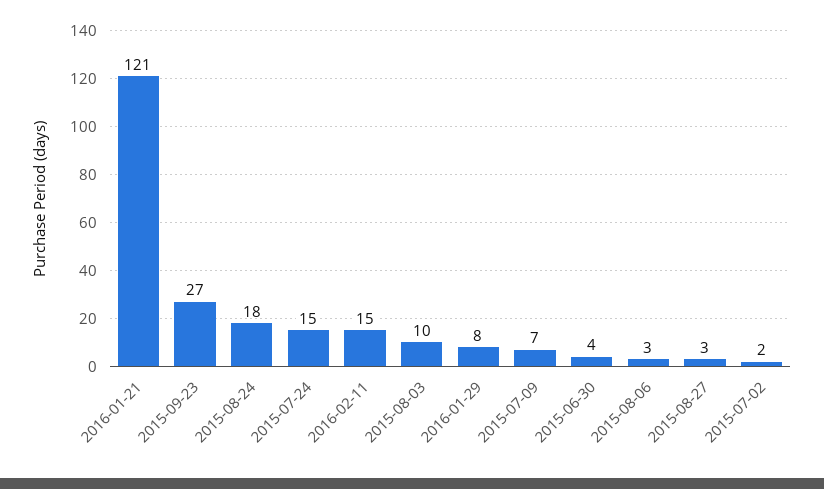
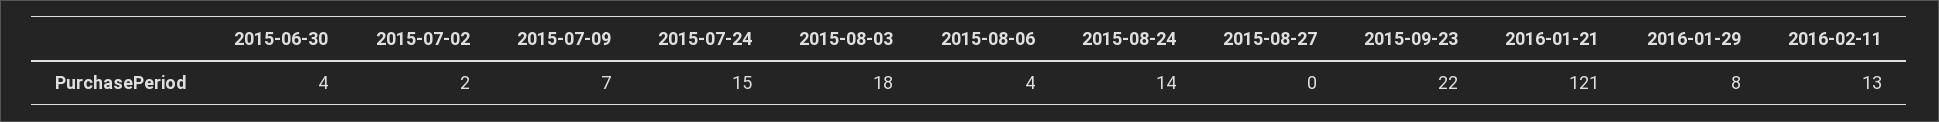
  {
    "2016-01-21": 121,
-   "2015-09-23": 27,
+   "2015-09-23": 22,
-   "2015-08-24": 18,
+   "2015-08-24": 14,
    "2015-07-24": 15,
-   "2016-02-11": 15,
+   "2016-02-11": 13,
-   "2015-08-03": 10,
+   "2015-08-03": 18,
    "2016-01-29": 8,
    "2015-07-09": 7,
    "2015-06-30": 4,
-   "2015-08-06": 3,
+   "2015-08-06": 4,
-   "2015-08-27": 3,
+   "2015-08-27": 0,
    "2015-07-02": 2
  }

